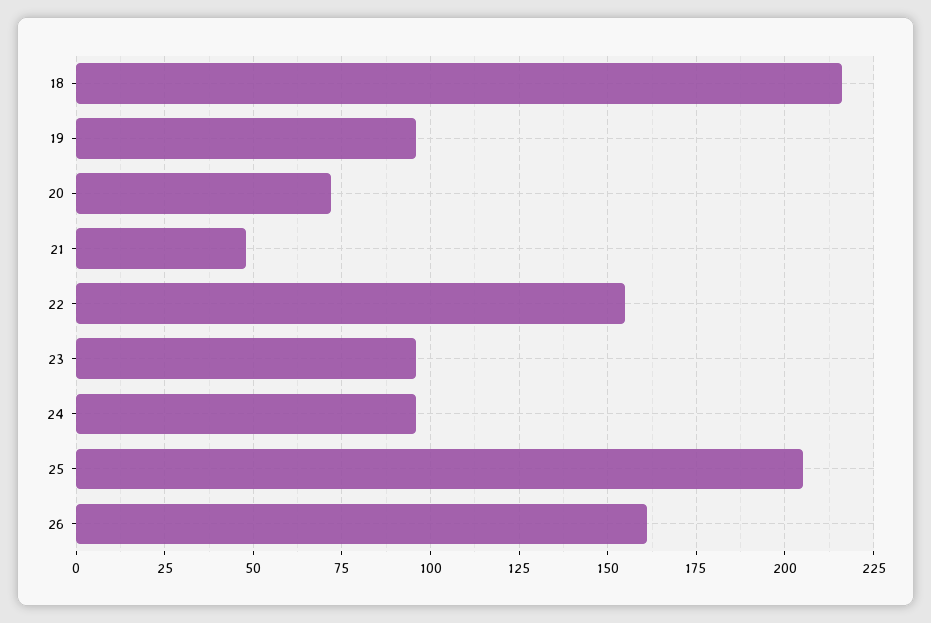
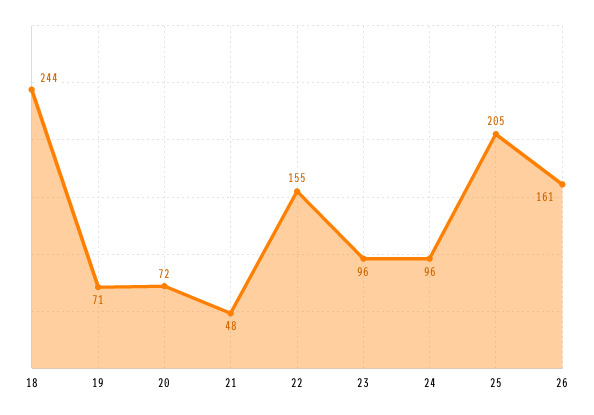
  {
-   "18": 215,
+   "18": 244,
-   "19": 95,
+   "19": 71,
    "20": 72,
    "21": 48,
    "22": 155,
    "23": 96,
    "24": 96,
    "25": 205,
    "26": 161
  }

